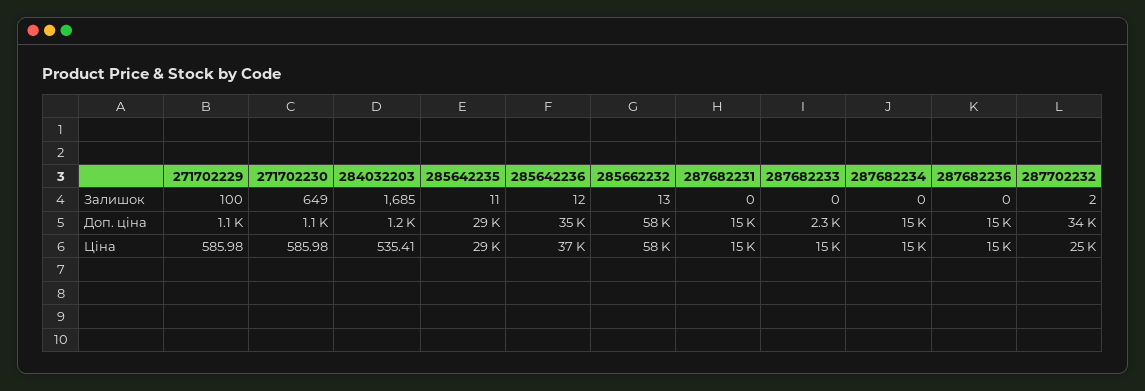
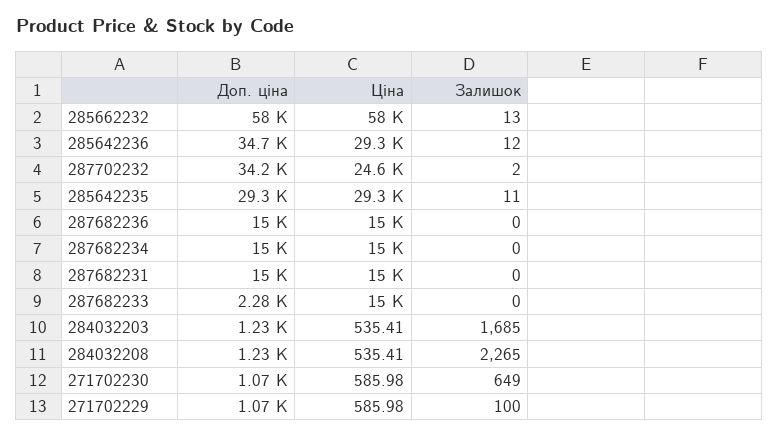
  {
    "271702229": {
      "Залишок": 100,
      "Доп. ціна": 1070,
      "Ціна": 585.98
    },
    "271702230": {
      "Залишок": 649,
      "Доп. ціна": 1070,
      "Ціна": 585.98
    },
    "284032203": {
      "Залишок": 1685,
      "Доп. ціна": 1230,
      "Ціна": 535.41
    },
    "285642235": {
      "Залишок": 11,
      "Доп. ціна": 29300,
      "Ціна": 29300
    },
    "285642236": {
      "Залишок": 12,
      "Доп. ціна": 34700,
-     "Ціна": 37000
+     "Ціна": 29300
    },
    "285662232": {
      "Залишок": 13,
      "Доп. ціна": 58000,
      "Ціна": 58000
    },
    "287682231": {
      "Залишок": 0,
      "Доп. ціна": 15000,
      "Ціна": 15000
    },
    "287682233": {
      "Залишок": 0,
      "Доп. ціна": 2280,
      "Ціна": 15000
    },
    "287682234": {
      "Залишок": 0,
      "Доп. ціна": 15000,
      "Ціна": 15000
    },
    "287682236": {
      "Залишок": 0,
      "Доп. ціна": 15000,
      "Ціна": 15000
    },
    "287702232": {
      "Залишок": 2,
      "Доп. ціна": 34200,
      "Ціна": 24600
-   }
+   },
+   "284032208": {
+     "Доп. ціна": 1230,
+     "Ціна": 535.41,
+     "Залишок": 2265
+   }
  }

